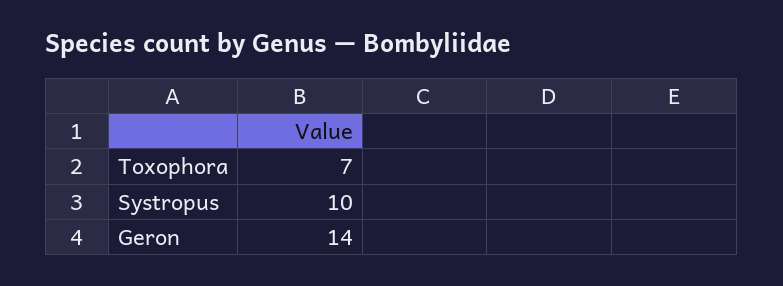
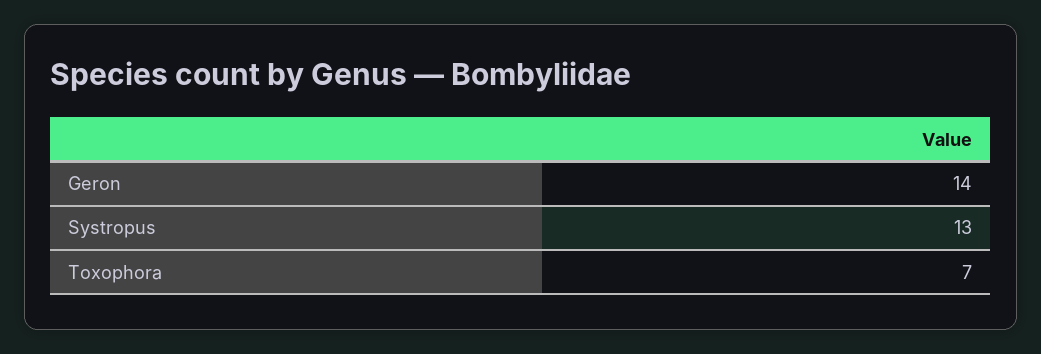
  {
    "Toxophora": 7,
-   "Systropus": 10,
+   "Systropus": 13,
    "Geron": 14
  }

